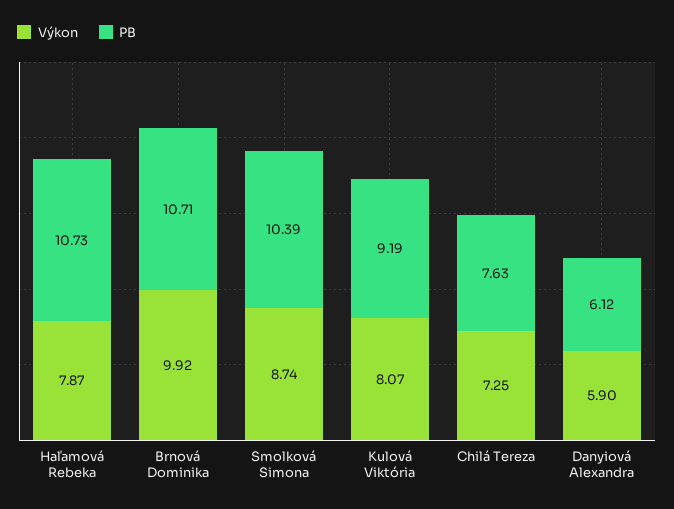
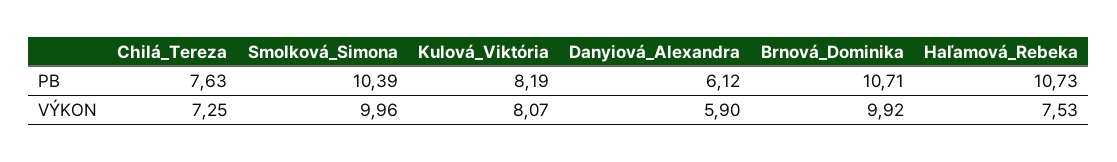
  {
    "Výkon": {
-     "Haľamová Rebeka": 7.87,
+     "Haľamová Rebeka": 7.53,
      "Brnová Dominika": 9.92,
-     "Smolková Simona": 8.74,
+     "Smolková Simona": 9.96,
      "Kulová Viktória": 8.07,
      "Chilá Tereza": 7.25,
      "Danyiová Alexandra": 5.9
    },
    "PB": {
      "Haľamová Rebeka": 10.73,
      "Brnová Dominika": 10.71,
      "Smolková Simona": 10.39,
-     "Kulová Viktória": 9.19,
+     "Kulová Viktória": 8.19,
      "Chilá Tereza": 7.63,
      "Danyiová Alexandra": 6.12
    }
  }

